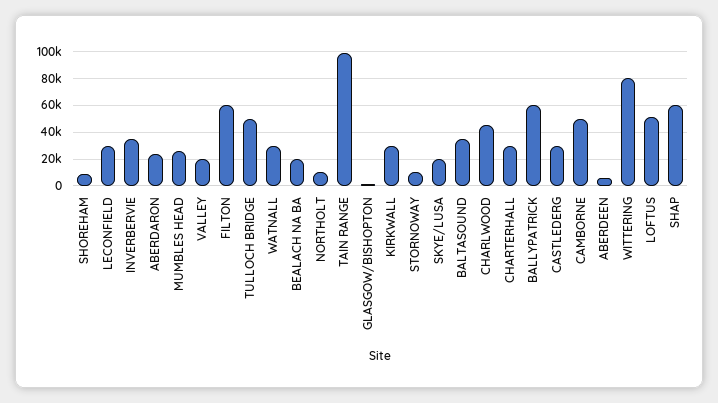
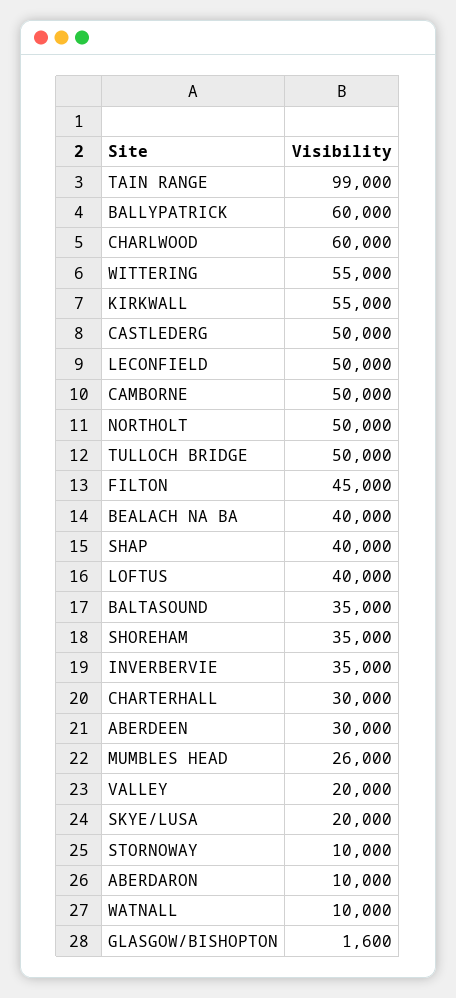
  {
-   "SHOREHAM": 10000,
+   "SHOREHAM": 35000,
-   "LECONFIELD": 30000,
+   "LECONFIELD": 50000,
    "INVERBERVIE": 35000,
-   "ABERDARON": 25000,
+   "ABERDARON": 10000,
    "MUMBLES HEAD": 26000,
    "VALLEY": 20000,
-   "FILTON": 60000,
+   "FILTON": 45000,
    "TULLOCH BRIDGE": 50000,
-   "WATNALL": 30000,
+   "WATNALL": 10000,
-   "BEALACH NA BA": 20000,
+   "BEALACH NA BA": 40000,
-   "NORTHOLT": 10000,
+   "NORTHOLT": 50000,
    "TAIN RANGE": 99000,
    "GLASGOW/BISHOPTON": 1600,
-   "KIRKWALL": 30000,
+   "KIRKWALL": 55000,
    "STORNOWAY": 10000,
    "SKYE/LUSA": 20000,
    "BALTASOUND": 35000,
-   "CHARLWOOD": 45000,
+   "CHARLWOOD": 60000,
    "CHARTERHALL": 30000,
    "BALLYPATRICK": 60000,
-   "CASTLEDERG": 30000,
+   "CASTLEDERG": 50000,
    "CAMBORNE": 50000,
-   "ABERDEEN": 5000,
+   "ABERDEEN": 30000,
-   "WITTERING": 80000,
+   "WITTERING": 55000,
-   "LOFTUS": 50000,
+   "LOFTUS": 40000,
-   "SHAP": 60000
+   "SHAP": 40000
  }

